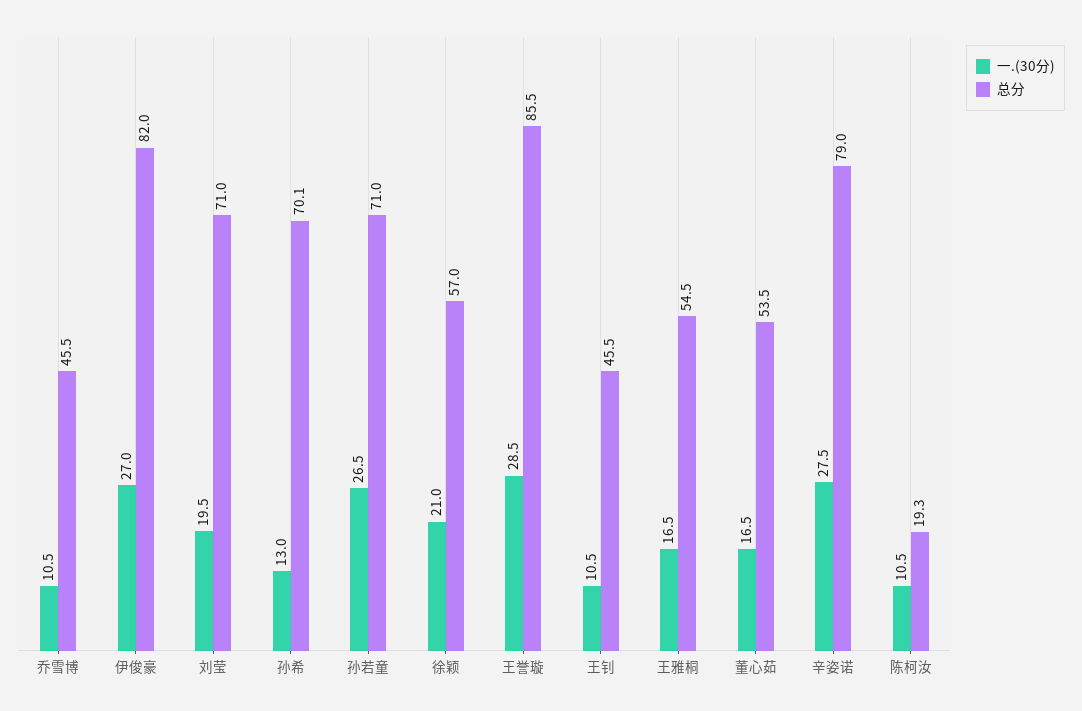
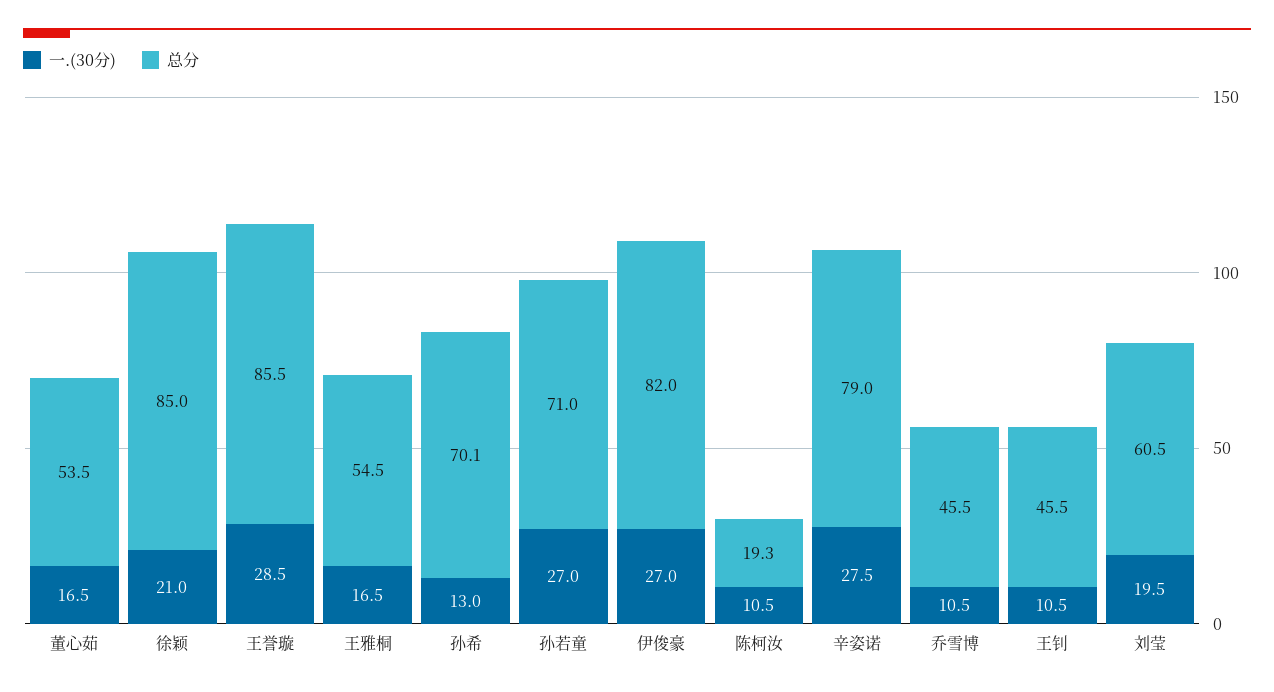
  {
    "一.(30分)": {
      "乔雪博": 10.5,
      "伊俊豪": 27,
      "刘莹": 19.5,
      "孙希": 13,
-     "孙若童": 26.5,
+     "孙若童": 27,
      "徐颖": 21,
      "王誉璇": 28.5,
      "王钊": 10.5,
      "王雅桐": 16.5,
      "董心茹": 16.5,
      "辛姿诺": 27.5,
      "陈柯汝": 10.5
    },
    "总分": {
      "乔雪博": 45.5,
      "伊俊豪": 82,
-     "刘莹": 71,
+     "刘莹": 60.5,
      "孙希": 70.1,
      "孙若童": 71,
-     "徐颖": 57,
+     "徐颖": 85,
      "王誉璇": 85.5,
      "王钊": 45.5,
      "王雅桐": 54.5,
      "董心茹": 53.5,
      "辛姿诺": 79,
      "陈柯汝": 19.3
    }
  }

